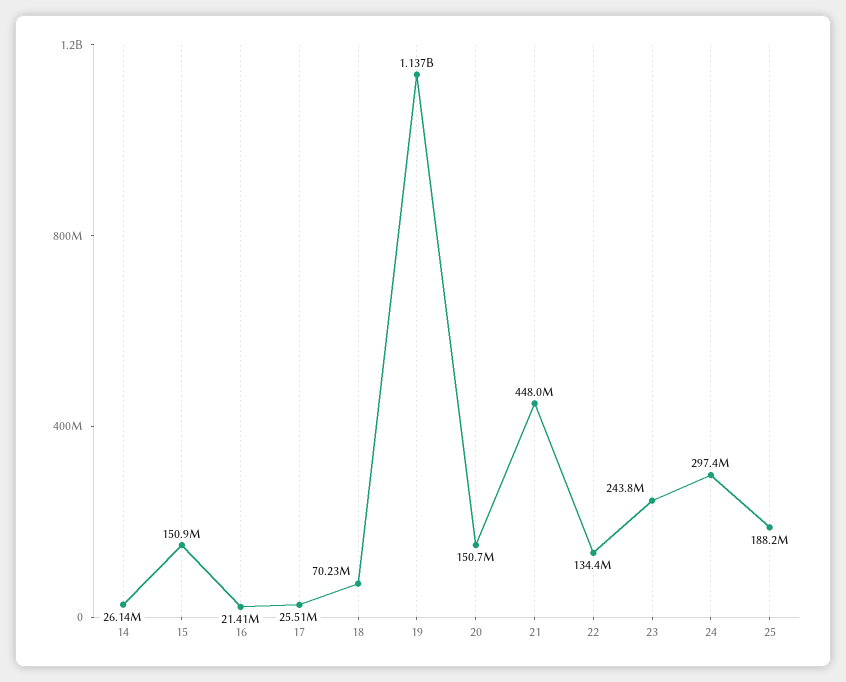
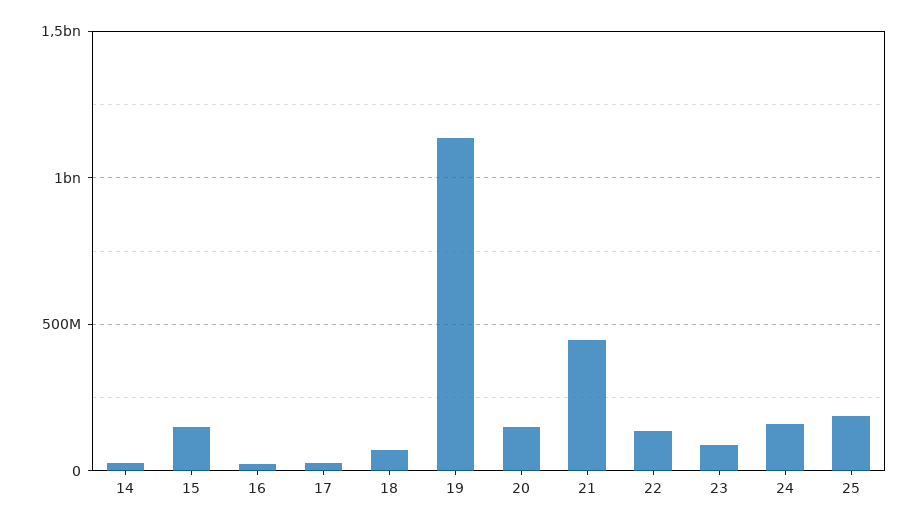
  {
    "14": 26140000,
    "15": 150900000,
    "16": 21410000,
    "17": 25510000,
    "18": 70230000,
    "19": 1137000000,
    "20": 150700000,
    "21": 448000000,
    "22": 134400000,
-   "23": 243800000,
+   "23": 100000000,
-   "24": 297400000,
+   "24": 150000000,
    "25": 188200000
  }

